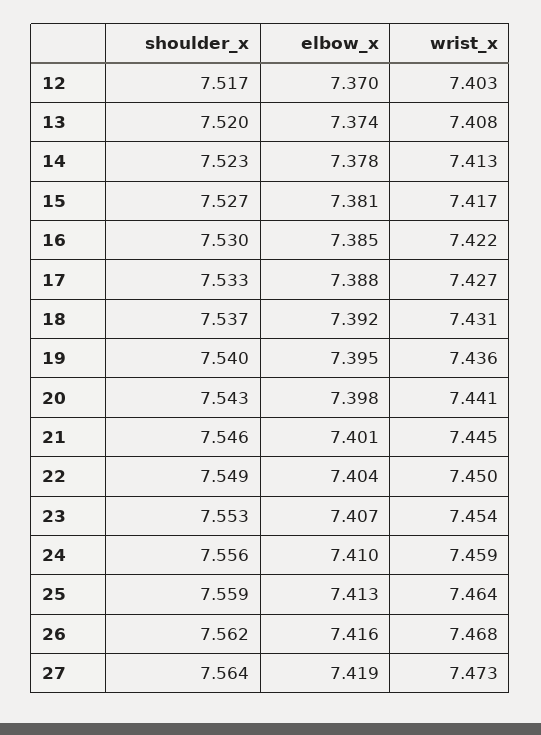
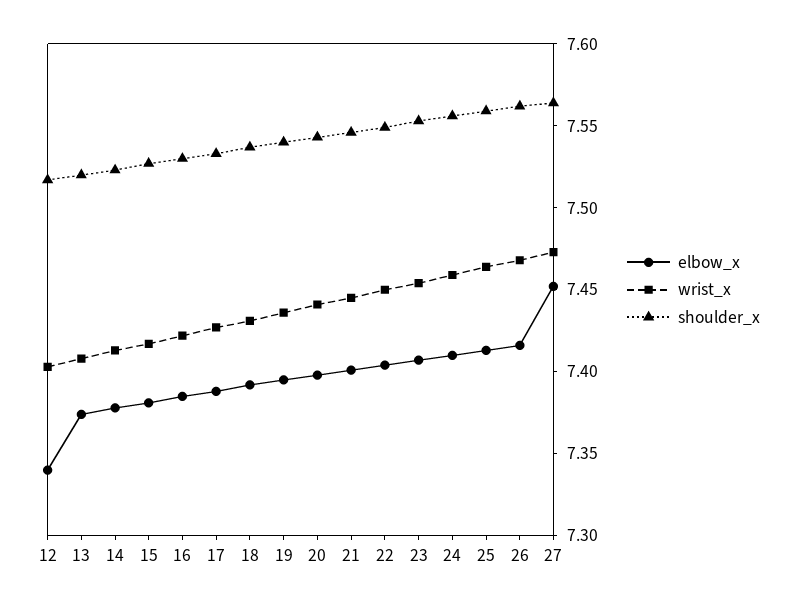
  {
    "shoulder_x": {
      "12": 7.517,
      "13": 7.52,
      "14": 7.523,
      "15": 7.527,
      "16": 7.53,
      "17": 7.533,
      "18": 7.537,
      "19": 7.54,
      "20": 7.543,
      "21": 7.546,
      "22": 7.549,
      "23": 7.553,
      "24": 7.556,
      "25": 7.559,
      "26": 7.562,
      "27": 7.564
    },
    "elbow_x": {
-     "12": 7.37,
+     "12": 7.34,
      "13": 7.374,
      "14": 7.378,
      "15": 7.381,
      "16": 7.385,
      "17": 7.388,
      "18": 7.392,
      "19": 7.395,
      "20": 7.398,
      "21": 7.401,
      "22": 7.404,
      "23": 7.407,
      "24": 7.41,
      "25": 7.413,
      "26": 7.416,
-     "27": 7.419
+     "27": 7.45
    },
    "wrist_x": {
      "12": 7.403,
      "13": 7.408,
      "14": 7.413,
      "15": 7.417,
      "16": 7.422,
      "17": 7.427,
      "18": 7.431,
      "19": 7.436,
      "20": 7.441,
      "21": 7.445,
      "22": 7.45,
      "23": 7.454,
      "24": 7.459,
      "25": 7.464,
      "26": 7.468,
      "27": 7.473
    }
  }

